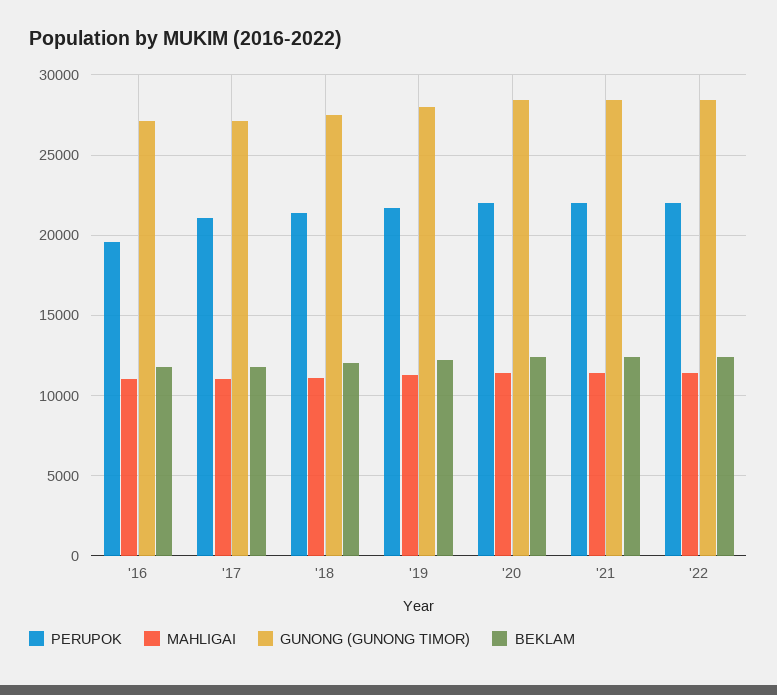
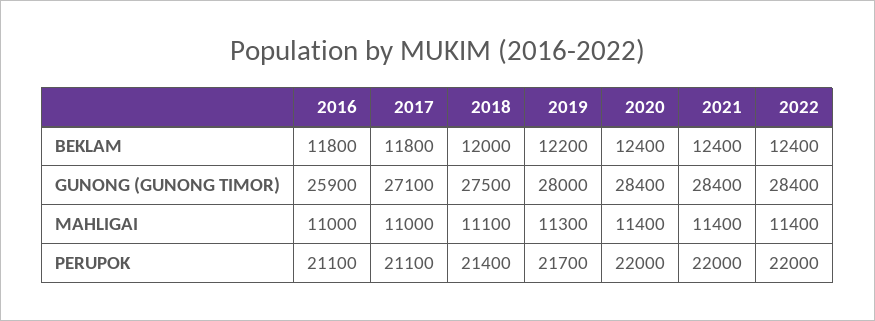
  {
    "PERUPOK": {
-     "'16": 19500,
+     "'16": 21100,
      "'17": 21100,
      "'18": 21400,
      "'19": 21700,
      "'20": 22000,
      "'21": 22000,
      "'22": 22000
    },
    "MAHLIGAI": {
      "'16": 11000,
      "'17": 11000,
      "'18": 11100,
      "'19": 11300,
      "'20": 11400,
      "'21": 11400,
      "'22": 11400
    },
    "GUNONG (GUNONG TIMOR)": {
-     "'16": 27000,
+     "'16": 25900,
      "'17": 27100,
      "'18": 27500,
      "'19": 28000,
      "'20": 28400,
      "'21": 28400,
      "'22": 28400
    },
    "BEKLAM": {
      "'16": 11800,
      "'17": 11800,
      "'18": 12000,
      "'19": 12200,
      "'20": 12400,
      "'21": 12400,
      "'22": 12400
    }
  }

